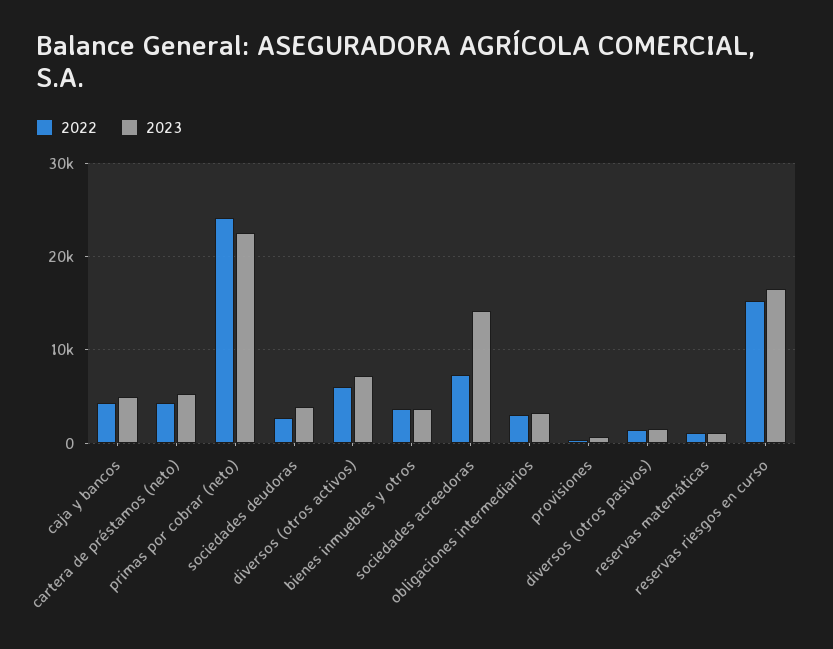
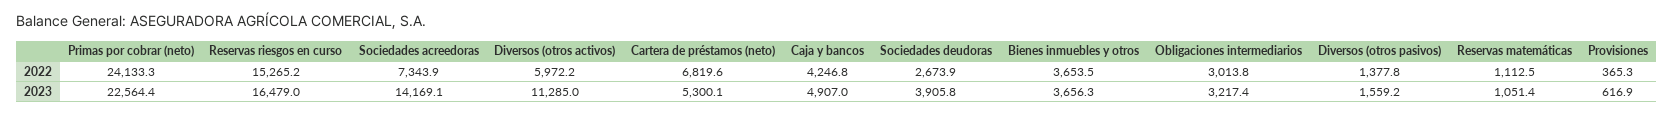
  {
    "2022": {
      "caja y bancos": 4246.8,
-     "cartera de préstamos (neto)": 4000,
+     "cartera de préstamos (neto)": 6819.6,
      "primas por cobrar (neto)": 24133.3,
      "sociedades deudoras": 2673.9,
      "diversos (otros activos)": 5972.2,
      "bienes inmuebles y otros": 3653.5,
      "sociedades acreedoras": 7343.9,
      "obligaciones intermediarios": 3013.8,
      "provisiones": 365.3,
      "diversos (otros pasivos)": 1377.8,
      "reservas matemáticas": 1112.5,
      "reservas riesgos en curso": 15265.2
    },
    "2023": {
      "caja y bancos": 4907,
      "cartera de préstamos (neto)": 5300.1,
      "primas por cobrar (neto)": 22564.4,
      "sociedades deudoras": 3905.8,
-     "diversos (otros activos)": 7000,
+     "diversos (otros activos)": 11285,
      "bienes inmuebles y otros": 3656.3,
      "sociedades acreedoras": 14169.1,
      "obligaciones intermediarios": 3217.4,
      "provisiones": 616.9,
      "diversos (otros pasivos)": 1559.2,
      "reservas matemáticas": 1051.4,
      "reservas riesgos en curso": 16479
    }
  }

